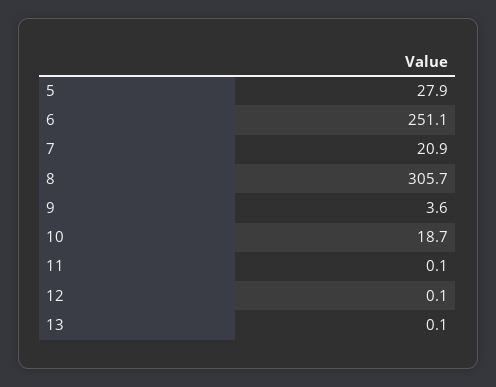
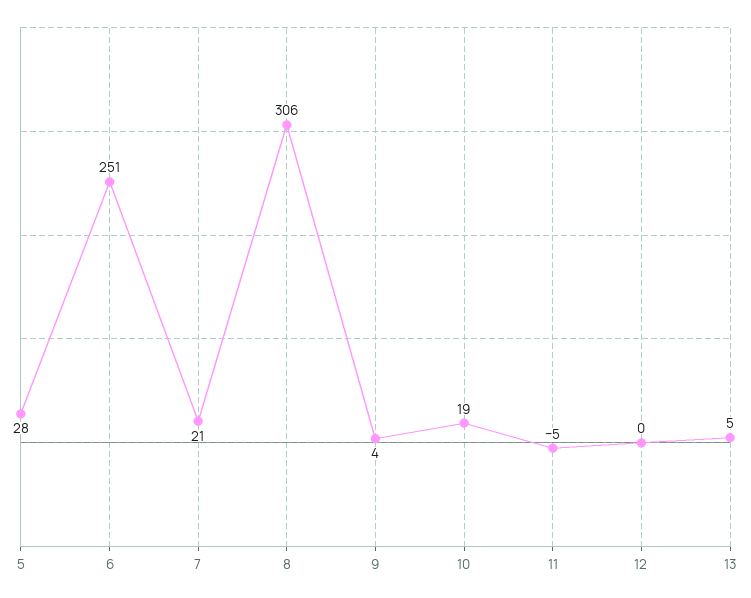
  {
    "5": 27.9,
    "6": 251.1,
    "7": 20.9,
    "8": 305.7,
    "9": 3.6,
    "10": 18.7,
-   "11": 0.1,
+   "11": -5,
    "12": 0.1,
-   "13": 0.1
+   "13": 5
  }

